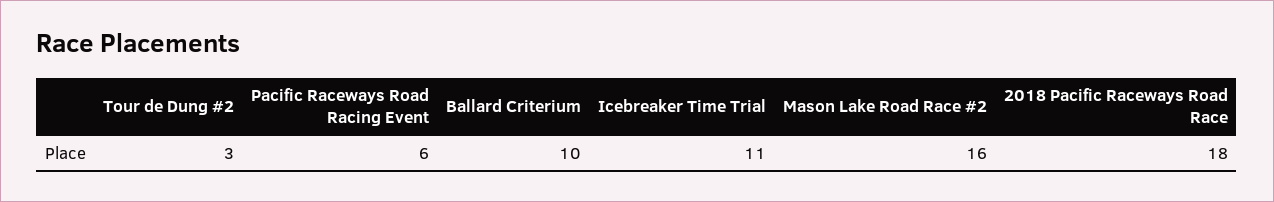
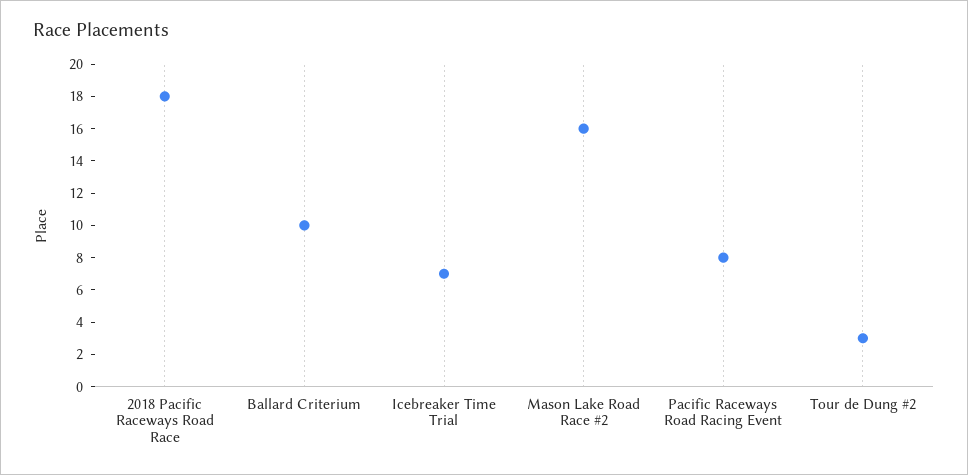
  {
    "Tour de Dung #2": 3,
-   "Pacific Raceways Road Racing Event": 6,
+   "Pacific Raceways Road Racing Event": 8,
    "Ballard Criterium": 10,
-   "Icebreaker Time Trial": 11,
+   "Icebreaker Time Trial": 7,
    "Mason Lake Road Race #2": 16,
    "2018 Pacific Raceways Road Race": 18
  }

